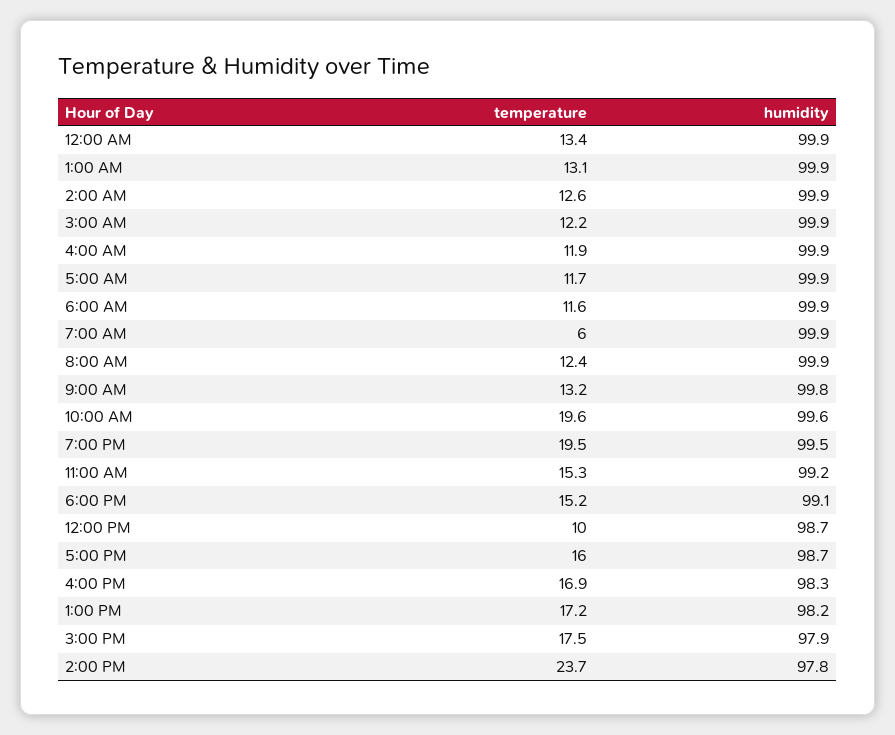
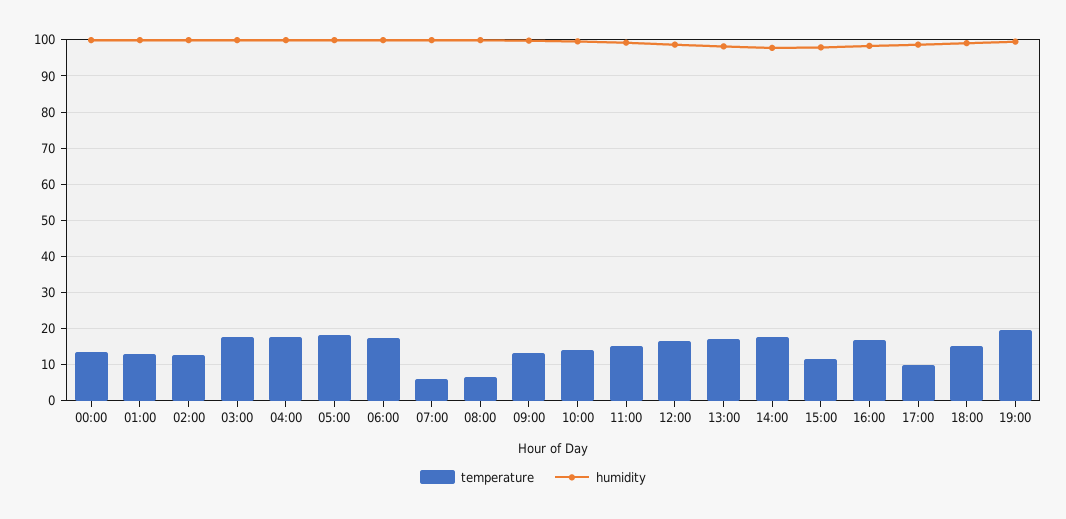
  {
    "temperature": {
      "12:00 AM": 13.4,
      "1:00 AM": 13.1,
      "2:00 AM": 12.6,
-     "3:00 AM": 12.2,
+     "3:00 AM": 18,
-     "4:00 AM": 11.9,
+     "4:00 AM": 18,
-     "5:00 AM": 11.7,
+     "5:00 AM": 18,
-     "6:00 AM": 11.6,
+     "6:00 AM": 18,
      "7:00 AM": 6,
-     "8:00 AM": 12.4,
+     "8:00 AM": 6,
      "9:00 AM": 13.2,
-     "10:00 AM": 19.6,
+     "10:00 AM": 14,
      "7:00 PM": 19.5,
      "11:00 AM": 15.3,
      "6:00 PM": 15.2,
-     "12:00 PM": 10,
+     "12:00 PM": 16,
-     "5:00 PM": 16,
+     "5:00 PM": 10,
      "4:00 PM": 16.9,
      "1:00 PM": 17.2,
-     "3:00 PM": 17.5,
+     "3:00 PM": 12,
-     "2:00 PM": 23.7
+     "2:00 PM": 18
    },
    "humidity": {
      "12:00 AM": 99.9,
      "1:00 AM": 99.9,
      "2:00 AM": 99.9,
      "3:00 AM": 99.9,
      "4:00 AM": 99.9,
      "5:00 AM": 99.9,
      "6:00 AM": 99.9,
      "7:00 AM": 99.9,
      "8:00 AM": 99.9,
      "9:00 AM": 99.8,
      "10:00 AM": 99.6,
      "7:00 PM": 99.5,
      "11:00 AM": 99.2,
      "6:00 PM": 99.1,
      "12:00 PM": 98.7,
      "5:00 PM": 98.7,
      "4:00 PM": 98.3,
      "1:00 PM": 98.2,
      "3:00 PM": 97.9,
      "2:00 PM": 97.8
    }
  }

